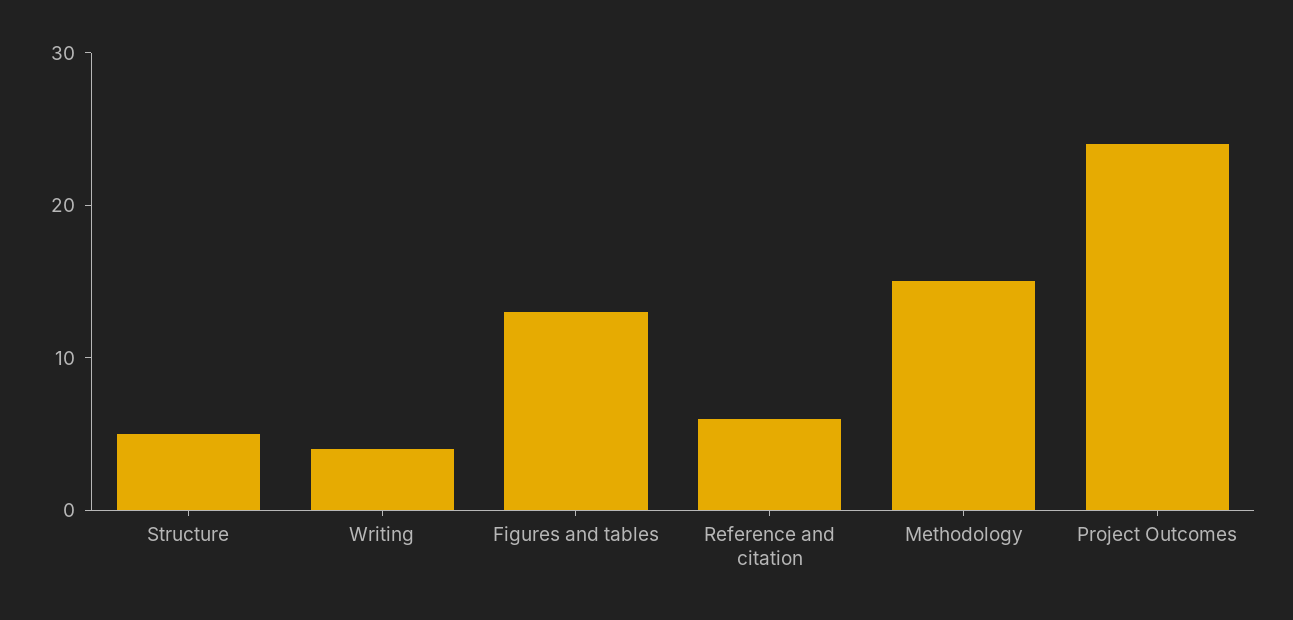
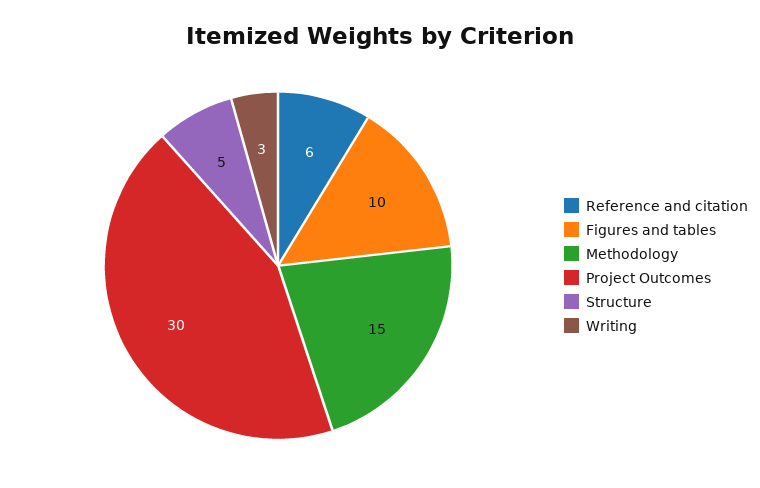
  {
    "Structure": 5,
-   "Writing": 4,
+   "Writing": 3,
-   "Figures and tables": 13,
+   "Figures and tables": 10,
    "Reference and citation": 6,
    "Methodology": 15,
-   "Project Outcomes": 24
+   "Project Outcomes": 30
  }

